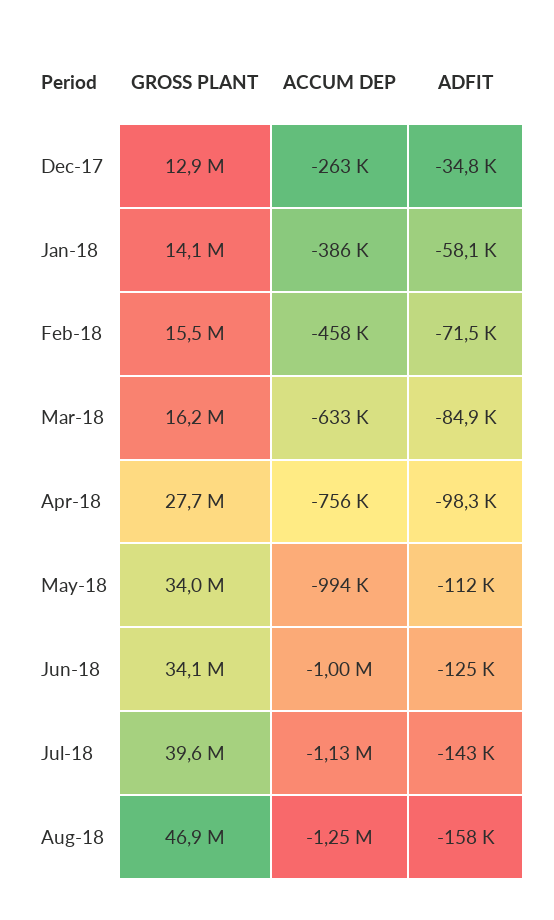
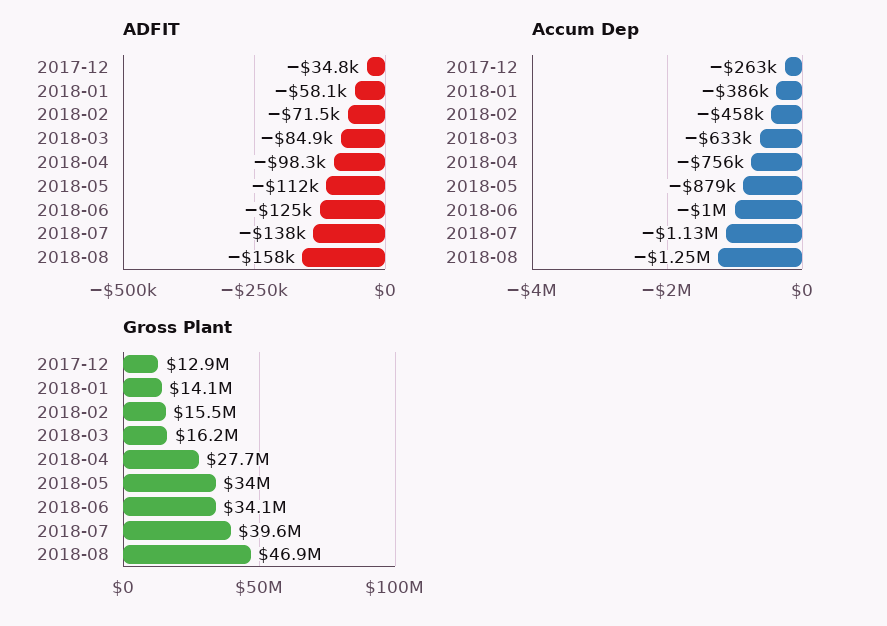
  {
    "GROSS PLANT": {
      "Dec-17": 12900000,
      "Jan-18": 14100000,
      "Feb-18": 15500000,
      "Mar-18": 16200000,
      "Apr-18": 27700000,
      "May-18": 34000000,
      "Jun-18": 34100000,
      "Jul-18": 39600000,
      "Aug-18": 46900000
    },
    "ACCUM DEP": {
      "Dec-17": -263000,
      "Jan-18": -386000,
      "Feb-18": -458000,
      "Mar-18": -633000,
      "Apr-18": -756000,
-     "May-18": -994000,
+     "May-18": -879000,
      "Jun-18": -1000000,
      "Jul-18": -1130000,
      "Aug-18": -1250000
    },
    "ADFIT": {
      "Dec-17": -34800,
      "Jan-18": -58100,
      "Feb-18": -71500,
      "Mar-18": -84900,
      "Apr-18": -98300,
      "May-18": -112000,
      "Jun-18": -125000,
-     "Jul-18": -143000,
+     "Jul-18": -138000,
      "Aug-18": -158000
    }
  }

